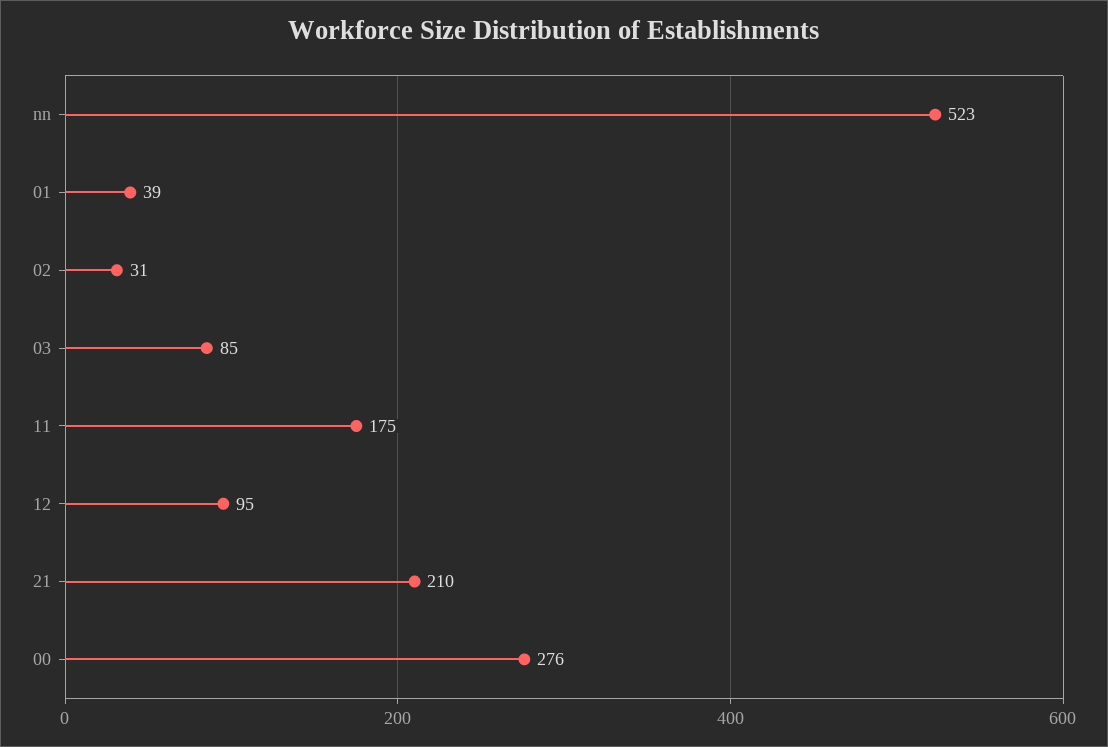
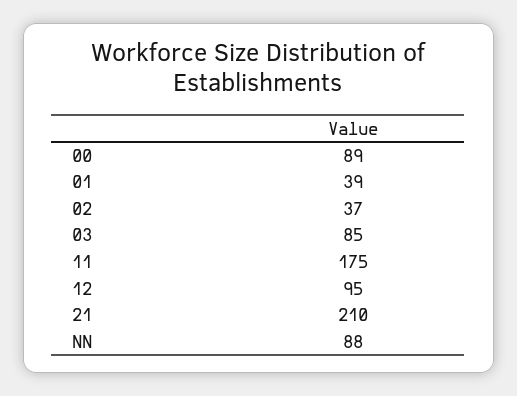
  {
-   "nn": 523,
+   "nn": 88,
    "01": 39,
-   "02": 31,
+   "02": 37,
    "03": 85,
    "11": 175,
    "12": 95,
    "21": 210,
-   "00": 276
+   "00": 89
  }

